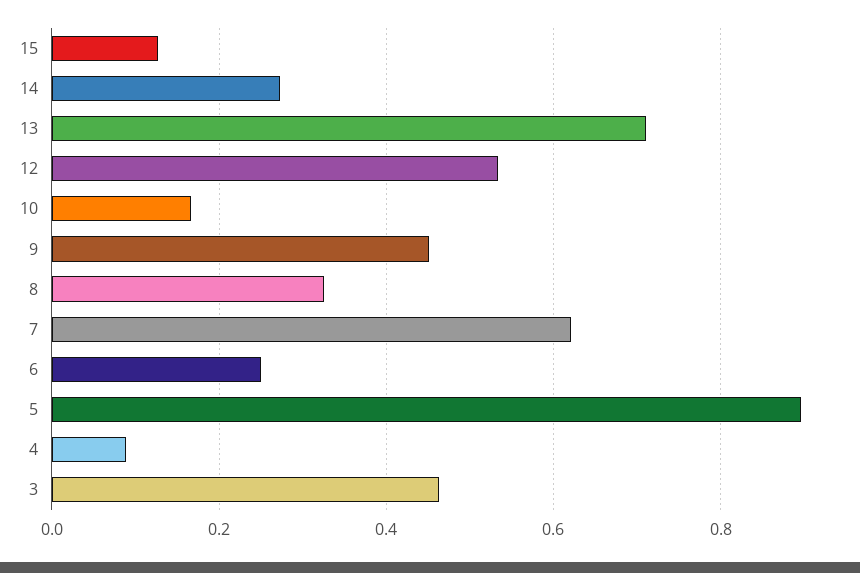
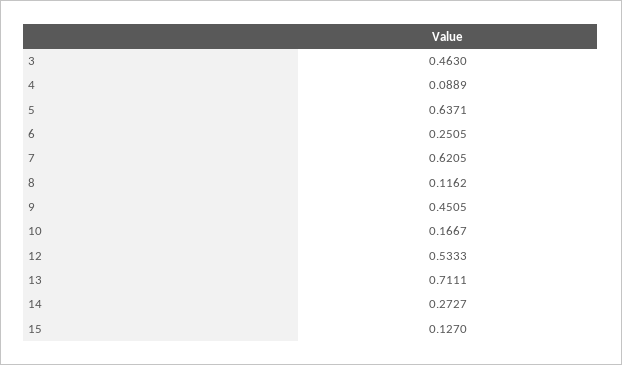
  {
    "15": 0.127,
    "14": 0.2727,
    "13": 0.7111,
    "12": 0.5333,
    "10": 0.1667,
    "9": 0.4505,
-   "8": 0.32,
+   "8": 0.1162,
    "7": 0.6205,
    "6": 0.2505,
-   "5": 0.9,
+   "5": 0.6371,
    "4": 0.0889,
    "3": 0.463
  }

